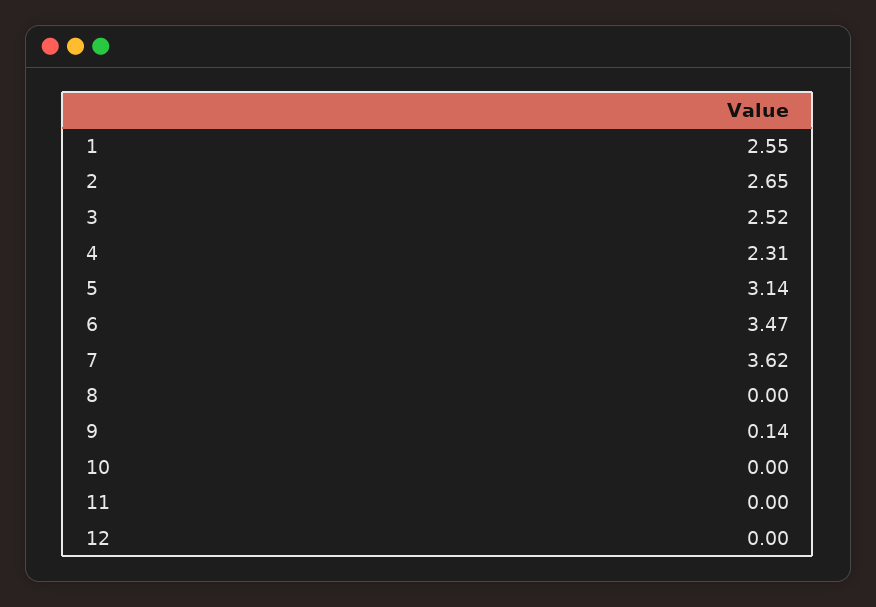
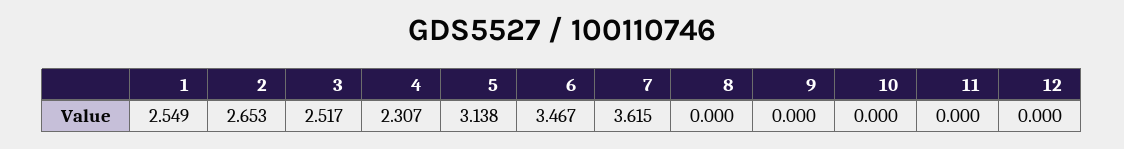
  {
    "1": 2.549,
    "2": 2.653,
    "3": 2.517,
    "4": 2.307,
    "5": 3.138,
    "6": 3.467,
    "7": 3.615,
    "8": 0,
-   "9": 0.14,
+   "9": 0,
    "10": 0,
    "11": 0,
    "12": 0
  }

